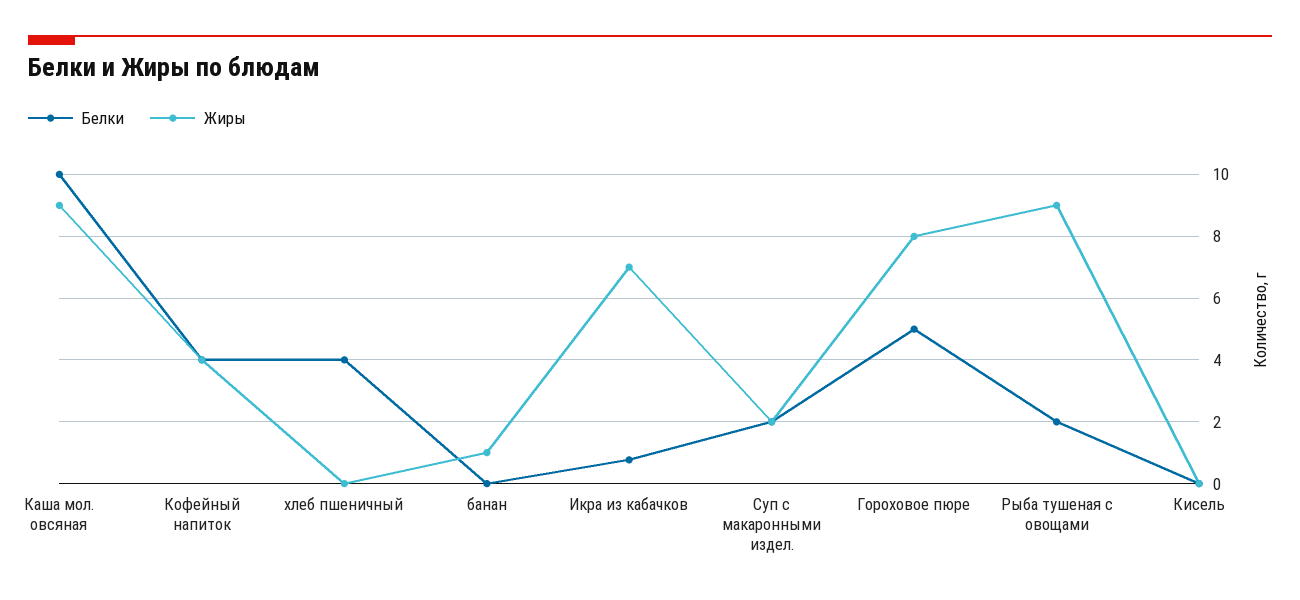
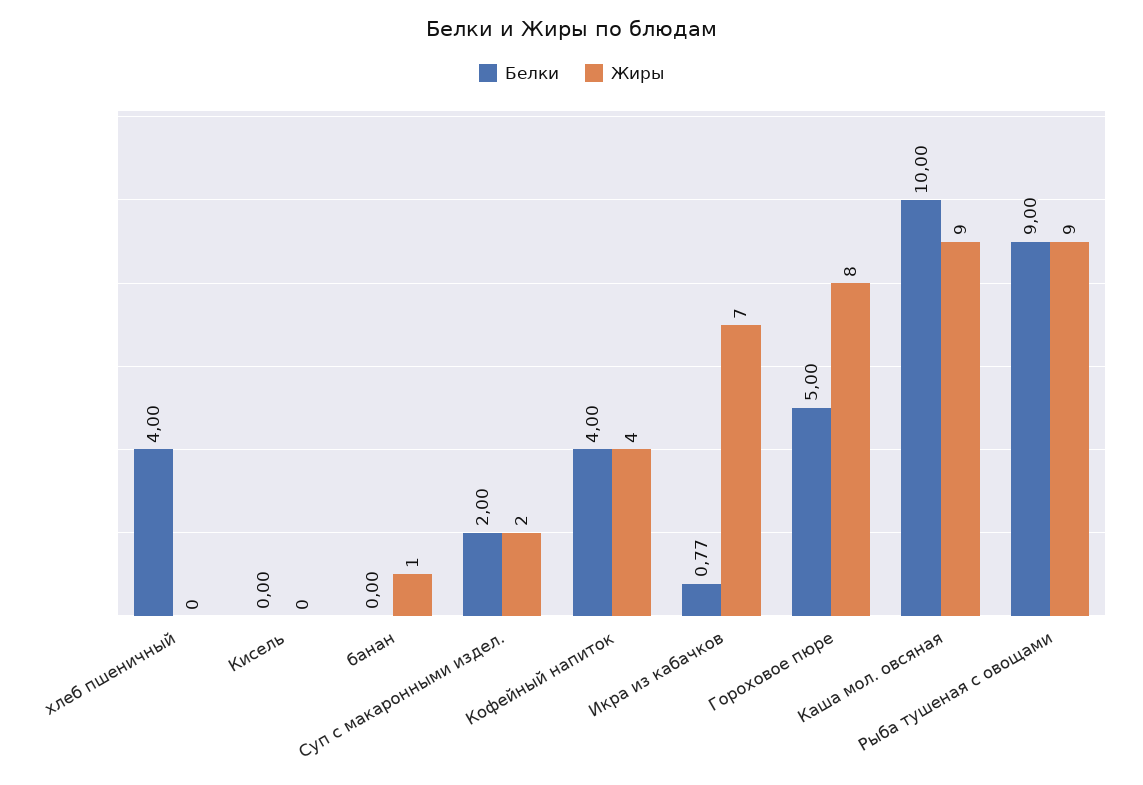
  {
    "Белки": {
      "Каша мол. овсяная": 10,
      "Кофейный напиток": 4,
      "хлеб пшеничный": 4,
      "банан": 0,
      "Икра из кабачков": 0.77,
      "Суп с макаронными издел.": 2,
      "Гороховое пюре": 5,
-     "Рыба тушеная с овощами": 2,
+     "Рыба тушеная с овощами": 9,
      "Кисель": 0
    },
    "Жиры": {
      "Каша мол. овсяная": 9,
      "Кофейный напиток": 4,
      "хлеб пшеничный": 0,
      "банан": 1,
      "Икра из кабачков": 7,
      "Суп с макаронными издел.": 2,
      "Гороховое пюре": 8,
      "Рыба тушеная с овощами": 9,
      "Кисель": 0
    }
  }

